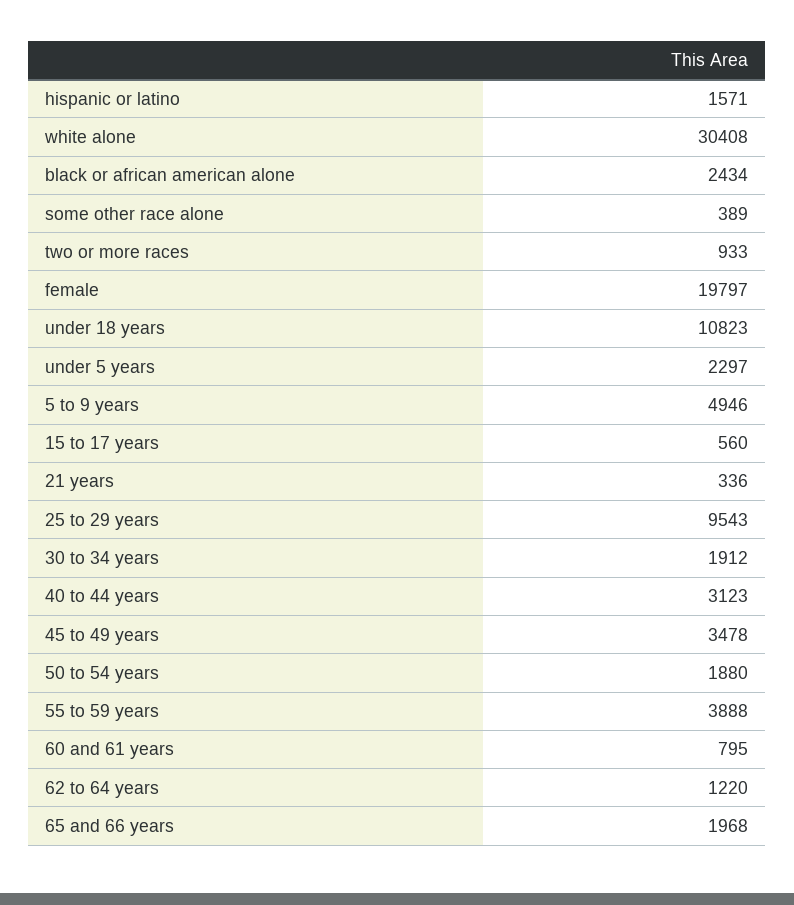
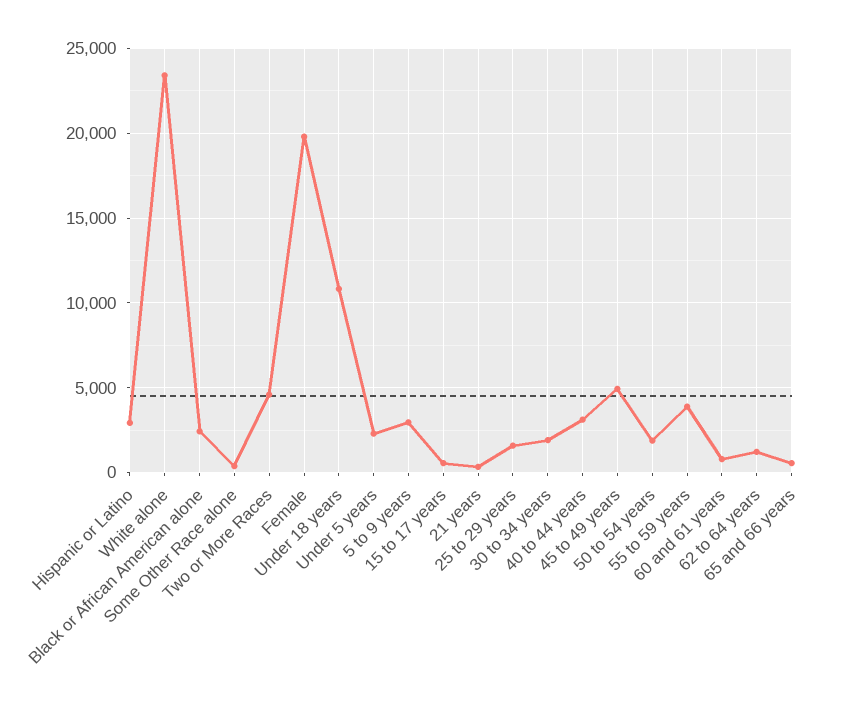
  {
-   "hispanic or latino": 1571,
+   "hispanic or latino": 3000,
-   "white alone": 30408,
+   "white alone": 23500,
    "black or african american alone": 2434,
    "some other race alone": 389,
-   "two or more races": 933,
+   "two or more races": 4500,
    "female": 19797,
    "under 18 years": 10823,
    "under 5 years": 2297,
-   "5 to 9 years": 4946,
+   "5 to 9 years": 3000,
    "15 to 17 years": 560,
    "21 years": 336,
-   "25 to 29 years": 9543,
+   "25 to 29 years": 1500,
    "30 to 34 years": 1912,
    "40 to 44 years": 3123,
-   "45 to 49 years": 3478,
+   "45 to 49 years": 5000,
    "50 to 54 years": 1880,
    "55 to 59 years": 3888,
    "60 and 61 years": 795,
    "62 to 64 years": 1220,
-   "65 and 66 years": 1968
+   "65 and 66 years": 500
  }

